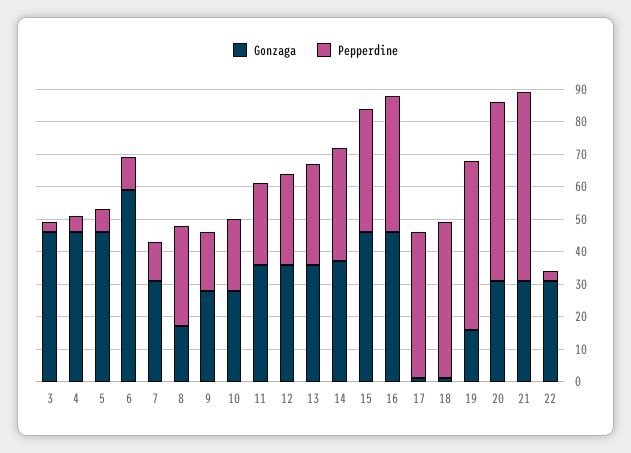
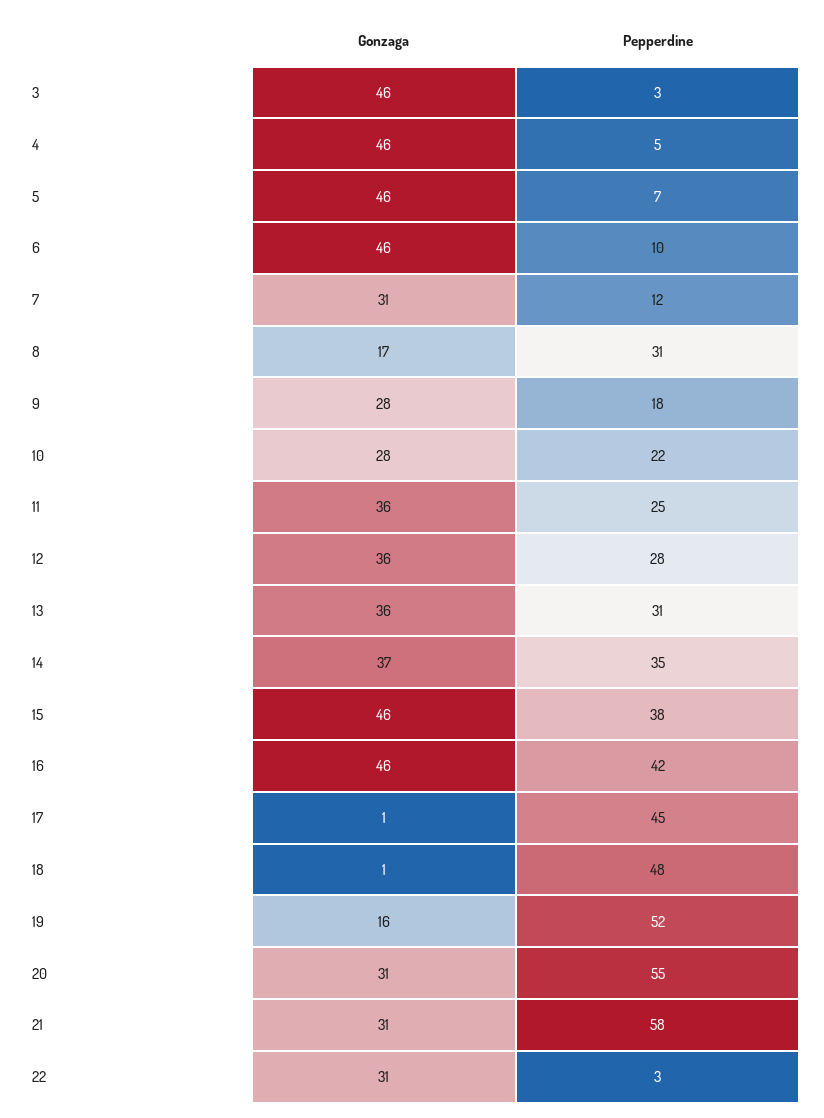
  {
    "Gonzaga": {
      "3": 46,
      "4": 46,
      "5": 46,
-     "6": 60,
+     "6": 46,
      "7": 31,
      "8": 17,
      "9": 28,
      "10": 28,
      "11": 36,
      "12": 36,
      "13": 36,
      "14": 37,
      "15": 46,
      "16": 46,
      "17": 1,
      "18": 1,
      "19": 16,
      "20": 31,
      "21": 31,
      "22": 31
    },
    "Pepperdine": {
      "3": 3,
      "4": 5,
      "5": 7,
      "6": 10,
      "7": 12,
      "8": 31,
      "9": 18,
      "10": 22,
      "11": 25,
      "12": 28,
      "13": 31,
      "14": 35,
      "15": 38,
      "16": 42,
      "17": 45,
      "18": 48,
      "19": 52,
      "20": 55,
      "21": 58,
      "22": 3
    }
  }

